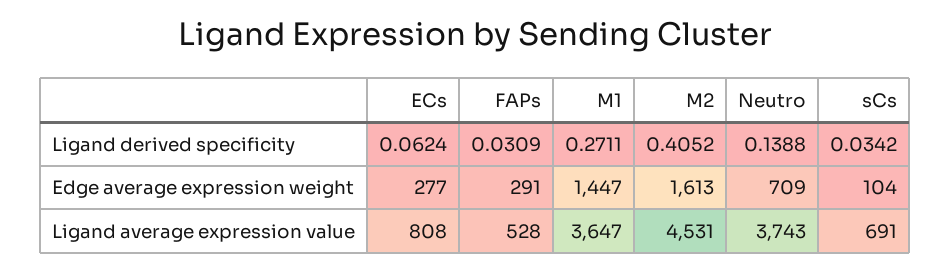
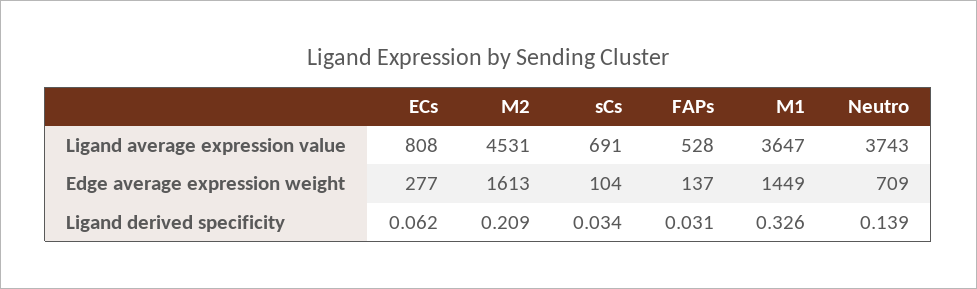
  {
    "ECs": {
      "Ligand derived specificity": 0.0624,
      "Edge average expression weight": 277,
      "Ligand average expression value": 808
    },
    "FAPs": {
      "Ligand derived specificity": 0.0309,
-     "Edge average expression weight": 291,
+     "Edge average expression weight": 137,
      "Ligand average expression value": 528
    },
    "M1": {
-     "Ligand derived specificity": 0.2711,
+     "Ligand derived specificity": 0.326,
-     "Edge average expression weight": 1447,
+     "Edge average expression weight": 1449,
      "Ligand average expression value": 3647
    },
    "M2": {
-     "Ligand derived specificity": 0.4052,
+     "Ligand derived specificity": 0.209,
      "Edge average expression weight": 1613,
      "Ligand average expression value": 4531
    },
    "Neutro": {
      "Ligand derived specificity": 0.1388,
      "Edge average expression weight": 709,
      "Ligand average expression value": 3743
    },
    "sCs": {
      "Ligand derived specificity": 0.0342,
      "Edge average expression weight": 104,
      "Ligand average expression value": 691
    }
  }

